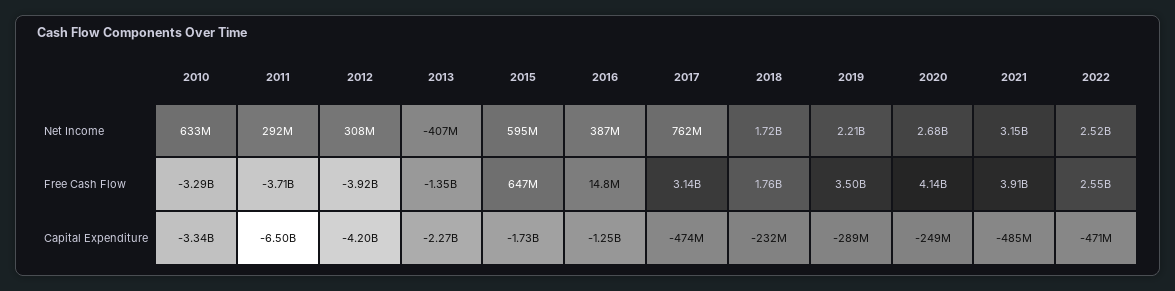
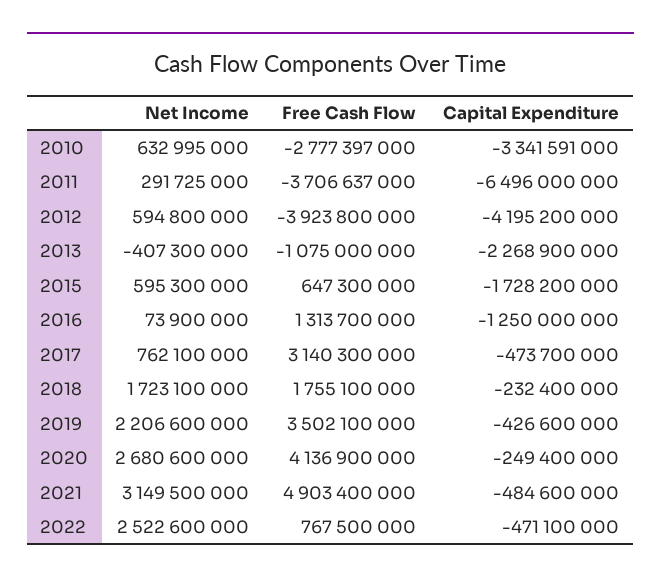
  {
    "2010": {
      "Net Income": 632995000,
-     "Free Cash Flow": -3290000000,
+     "Free Cash Flow": -2777397000,
      "Capital Expenditure": -3341591000
    },
    "2011": {
      "Net Income": 291725000,
      "Free Cash Flow": -3706637000,
      "Capital Expenditure": -6496000000
    },
    "2012": {
-     "Net Income": 308000000,
+     "Net Income": 594800000,
      "Free Cash Flow": -3923800000,
      "Capital Expenditure": -4195200000
    },
    "2013": {
      "Net Income": -407300000,
-     "Free Cash Flow": -1350000000,
+     "Free Cash Flow": -1075000000,
      "Capital Expenditure": -2268900000
    },
    "2015": {
      "Net Income": 595300000,
      "Free Cash Flow": 647300000,
      "Capital Expenditure": -1728200000
    },
    "2016": {
-     "Net Income": 387000000,
+     "Net Income": 73900000,
-     "Free Cash Flow": 14800000,
+     "Free Cash Flow": 1313700000,
      "Capital Expenditure": -1250000000
    },
    "2017": {
      "Net Income": 762100000,
      "Free Cash Flow": 3140300000,
      "Capital Expenditure": -473700000
    },
    "2018": {
      "Net Income": 1723100000,
      "Free Cash Flow": 1755100000,
      "Capital Expenditure": -232400000
    },
    "2019": {
      "Net Income": 2206600000,
      "Free Cash Flow": 3502100000,
-     "Capital Expenditure": -289000000
+     "Capital Expenditure": -426600000
    },
    "2020": {
      "Net Income": 2680600000,
      "Free Cash Flow": 4136900000,
      "Capital Expenditure": -249400000
    },
    "2021": {
      "Net Income": 3149500000,
-     "Free Cash Flow": 3910000000,
+     "Free Cash Flow": 4903400000,
      "Capital Expenditure": -484600000
    },
    "2022": {
      "Net Income": 2522600000,
-     "Free Cash Flow": 2550000000,
+     "Free Cash Flow": 767500000,
      "Capital Expenditure": -471100000
    }
  }

